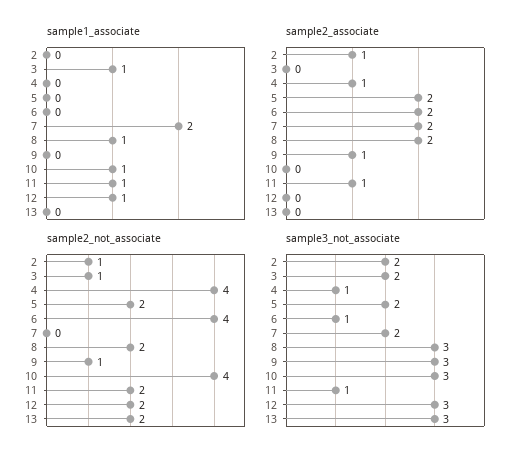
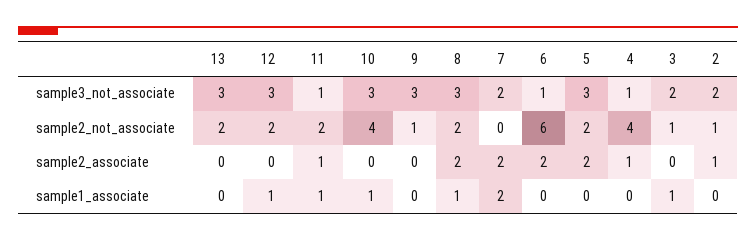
  {
    "sample1_associate": {
      "2": 0,
      "3": 1,
      "4": 0,
      "5": 0,
      "6": 0,
      "7": 2,
      "8": 1,
      "9": 0,
      "10": 1,
      "11": 1,
      "12": 1,
      "13": 0
    },
    "sample2_associate": {
      "2": 1,
      "3": 0,
      "4": 1,
      "5": 2,
      "6": 2,
      "7": 2,
      "8": 2,
-     "9": 1,
+     "9": 0,
      "10": 0,
      "11": 1,
      "12": 0,
      "13": 0
    },
    "sample2_not_associate": {
      "2": 1,
      "3": 1,
      "4": 4,
      "5": 2,
-     "6": 4,
+     "6": 6,
      "7": 0,
      "8": 2,
      "9": 1,
      "10": 4,
      "11": 2,
      "12": 2,
      "13": 2
    },
    "sample3_not_associate": {
      "2": 2,
      "3": 2,
      "4": 1,
-     "5": 2,
+     "5": 3,
      "6": 1,
      "7": 2,
      "8": 3,
      "9": 3,
      "10": 3,
      "11": 1,
      "12": 3,
      "13": 3
    }
  }

